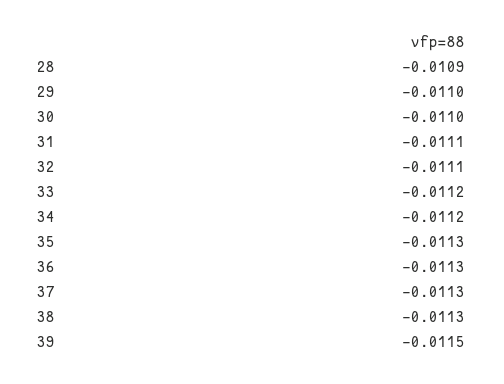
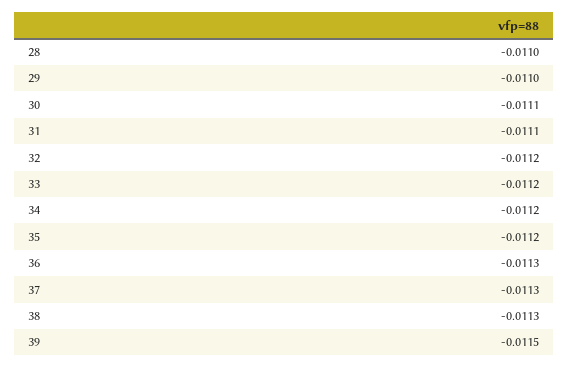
  {
-   "28": -0.0109,
+   "28": -0.011,
    "29": -0.011,
-   "30": -0.011,
+   "30": -0.0111,
    "31": -0.0111,
-   "32": -0.0111,
+   "32": -0.0112,
    "33": -0.0112,
    "34": -0.0112,
-   "35": -0.0113,
+   "35": -0.0112,
    "36": -0.0113,
    "37": -0.0113,
    "38": -0.0113,
    "39": -0.0115
  }

